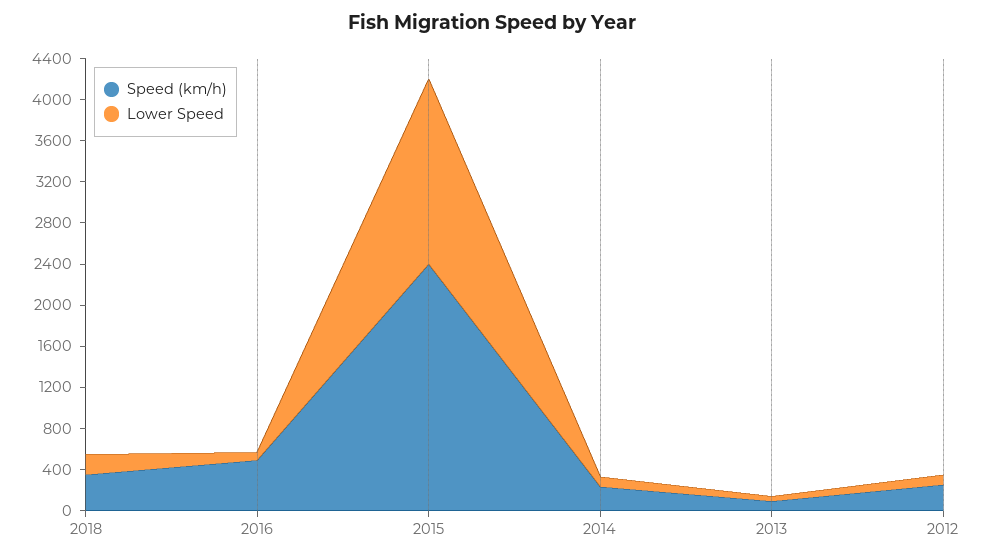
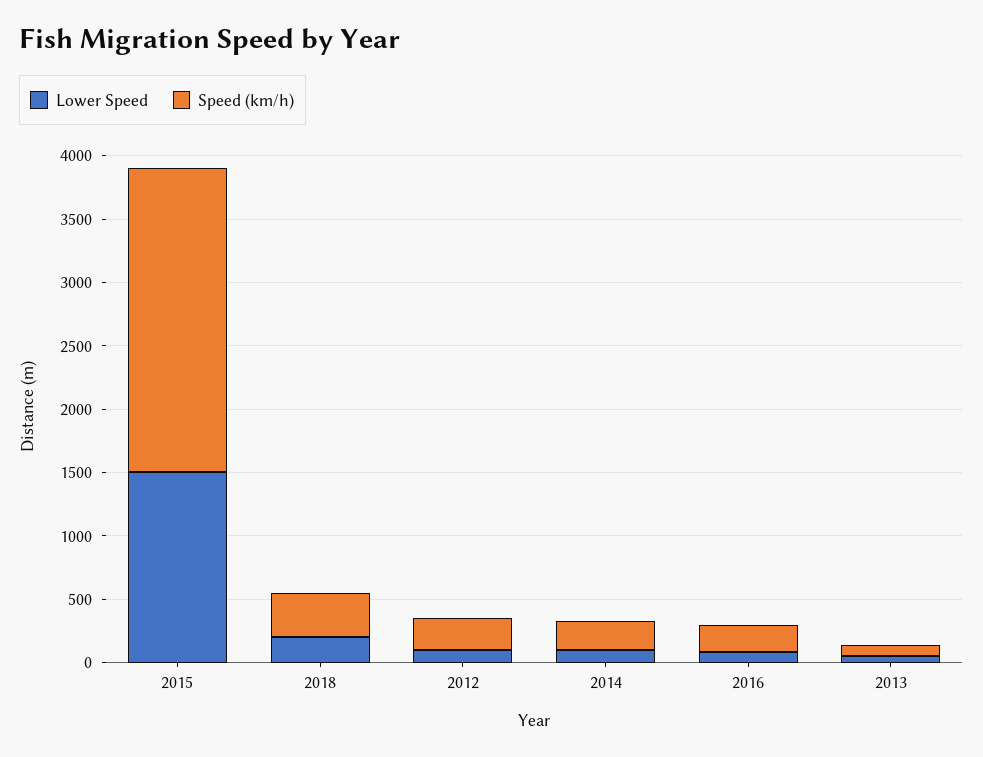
  {
    "Speed (km/h)": {
      "2018": 400,
-     "2016": 500,
+     "2016": 200,
      "2015": 2400,
      "2014": 200,
      "2013": 100,
      "2012": 300
    },
    "Lower Speed": {
      "2018": 200,
      "2016": 100,
-     "2015": 1800,
+     "2015": 1500,
      "2014": 100,
      "2013": 100,
      "2012": 100
    }
  }

